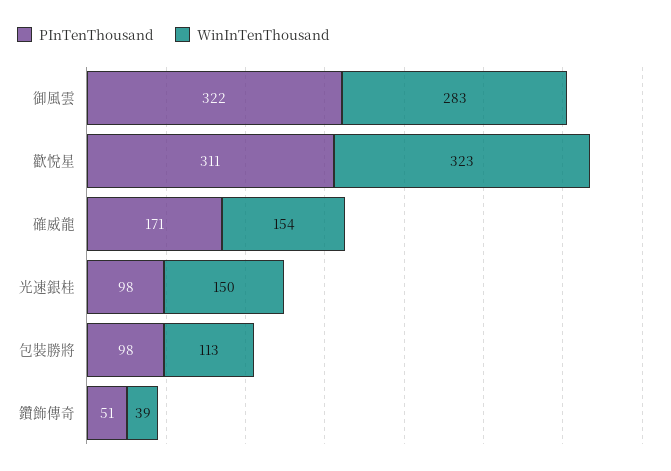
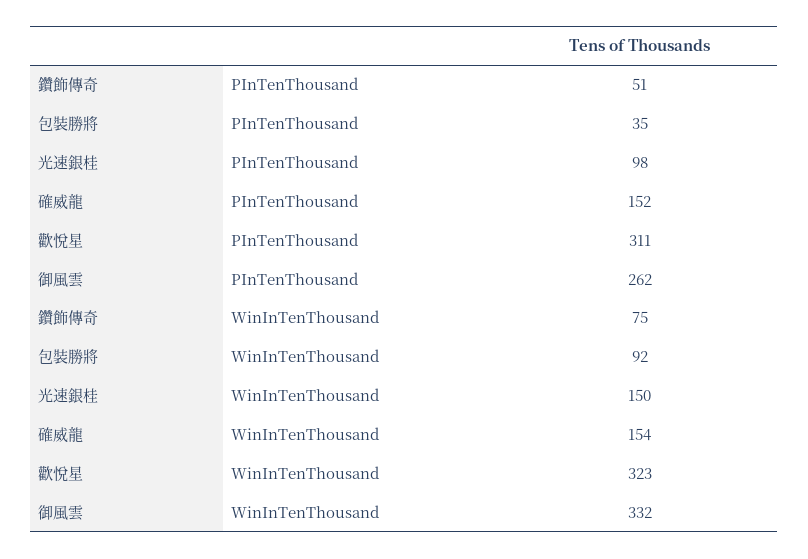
  {
    "PInTenThousand": {
-     "御風雲": 322,
+     "御風雲": 262,
      "歡悅星": 311,
-     "確威龍": 171,
+     "確威龍": 152,
      "光速銀桂": 98,
-     "包裝勝將": 98,
+     "包裝勝將": 35,
      "鑽飾傳奇": 51
    },
    "WinInTenThousand": {
-     "御風雲": 283,
+     "御風雲": 332,
      "歡悅星": 323,
      "確威龍": 154,
      "光速銀桂": 150,
-     "包裝勝將": 113,
+     "包裝勝將": 92,
-     "鑽飾傳奇": 39
+     "鑽飾傳奇": 75
    }
  }

